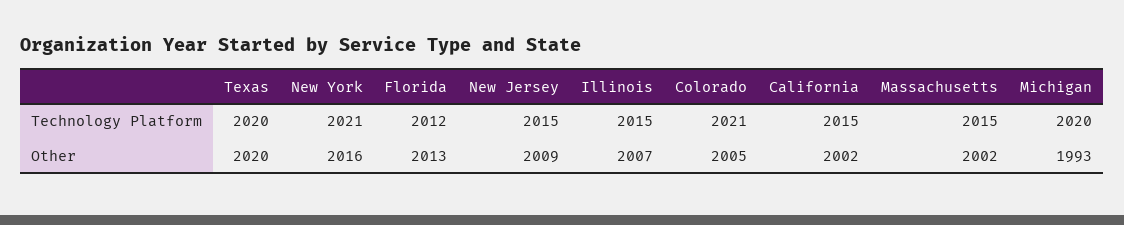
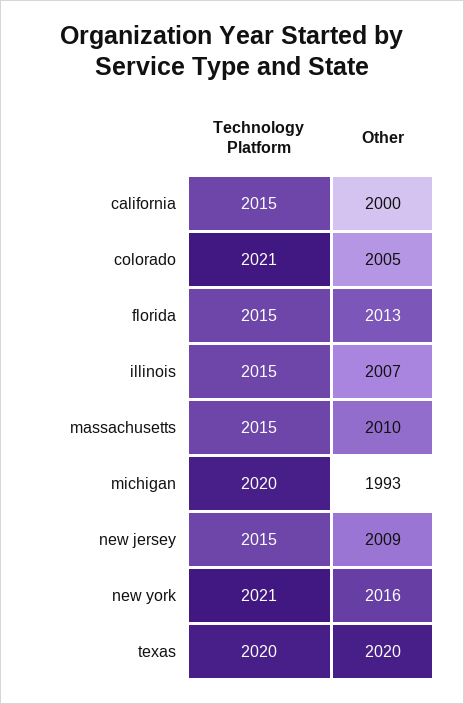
  {
    "Texas": {
      "Technology Platform": 2020,
      "Other": 2020
    },
    "New York": {
      "Technology Platform": 2021,
      "Other": 2016
    },
    "Florida": {
-     "Technology Platform": 2012,
+     "Technology Platform": 2015,
      "Other": 2013
    },
    "New Jersey": {
      "Technology Platform": 2015,
      "Other": 2009
    },
    "Illinois": {
      "Technology Platform": 2015,
      "Other": 2007
    },
    "Colorado": {
      "Technology Platform": 2021,
      "Other": 2005
    },
    "California": {
      "Technology Platform": 2015,
-     "Other": 2002
+     "Other": 2000
    },
    "Massachusetts": {
      "Technology Platform": 2015,
-     "Other": 2002
+     "Other": 2010
    },
    "Michigan": {
      "Technology Platform": 2020,
      "Other": 1993
    }
  }

